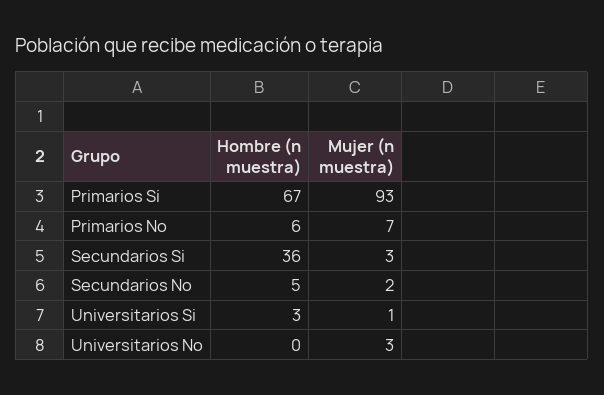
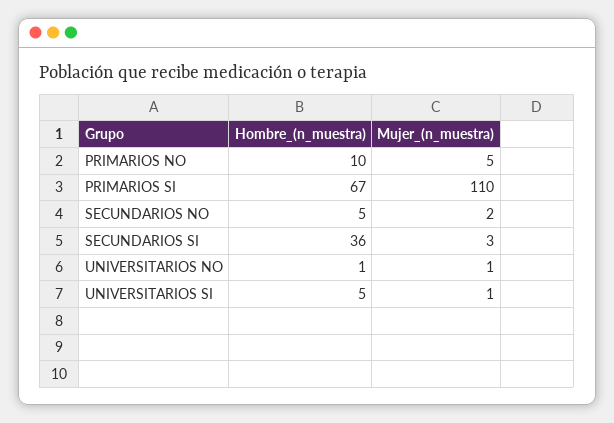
  {
    "Hombre (n muestra)": {
      "Primarios Si": 67,
-     "Primarios No": 6,
+     "Primarios No": 10,
      "Secundarios Si": 36,
      "Secundarios No": 5,
-     "Universitarios Si": 3,
+     "Universitarios Si": 5,
-     "Universitarios No": 0
+     "Universitarios No": 1
    },
    "Mujer (n muestra)": {
-     "Primarios Si": 93,
+     "Primarios Si": 110,
-     "Primarios No": 7,
+     "Primarios No": 5,
      "Secundarios Si": 3,
      "Secundarios No": 2,
      "Universitarios Si": 1,
-     "Universitarios No": 3
+     "Universitarios No": 1
    }
  }

